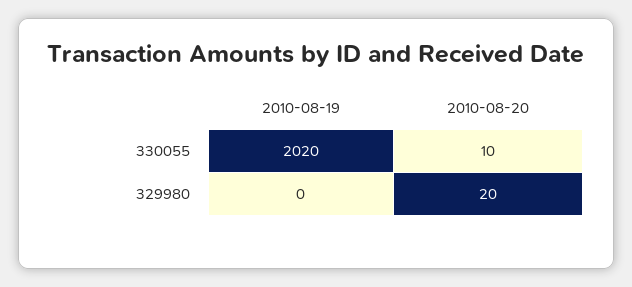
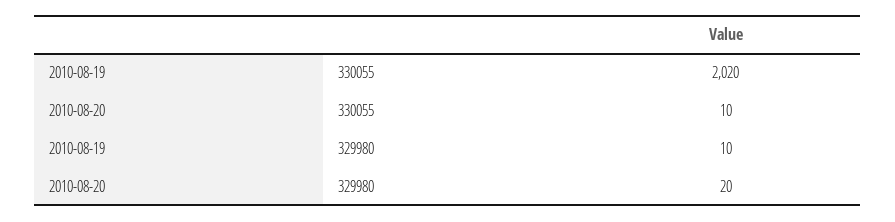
  {
    "2010-08-19": {
      "330055": 2020,
-     "329980": 0
+     "329980": 10
    },
    "2010-08-20": {
      "330055": 10,
      "329980": 20
    }
  }

